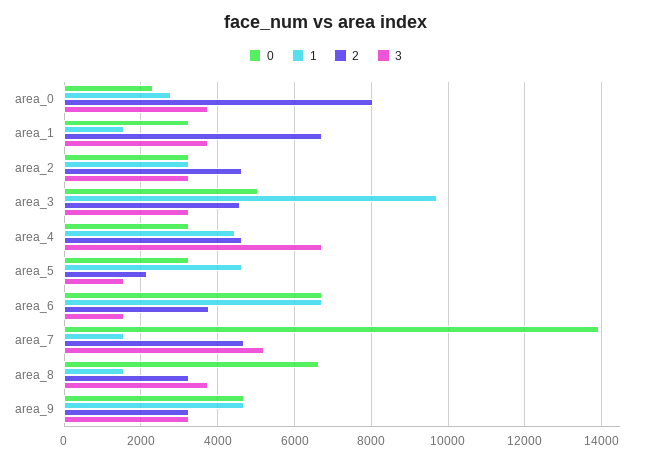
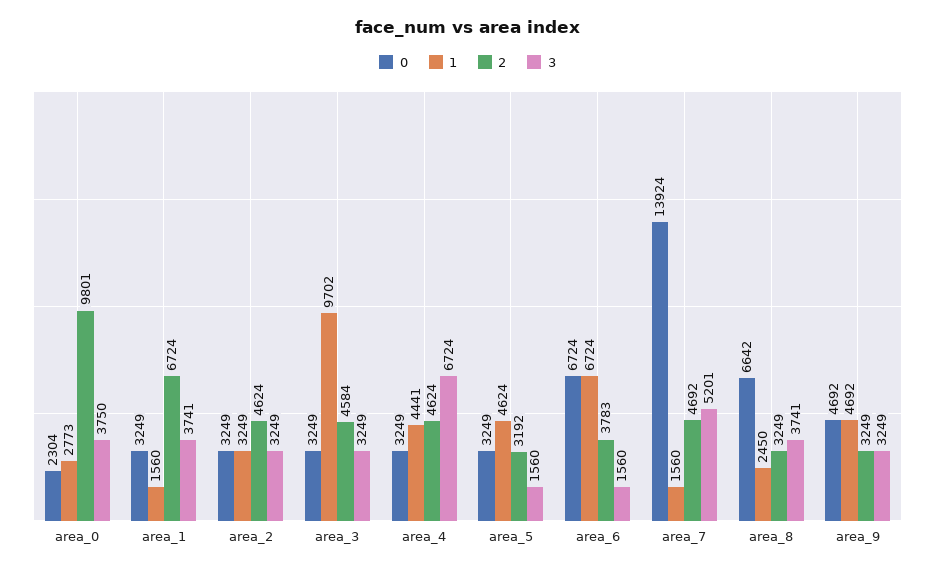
  {
    "0": {
      "area_0": 2304,
      "area_1": 3249,
      "area_2": 3249,
-     "area_3": 5000,
+     "area_3": 3249,
      "area_4": 3249,
      "area_5": 3249,
      "area_6": 6724,
      "area_7": 13924,
      "area_8": 6642,
      "area_9": 4692
    },
    "1": {
      "area_0": 2773,
      "area_1": 1560,
      "area_2": 3249,
      "area_3": 9702,
      "area_4": 4441,
      "area_5": 4624,
      "area_6": 6724,
      "area_7": 1560,
-     "area_8": 1600,
+     "area_8": 2450,
      "area_9": 4692
    },
    "2": {
-     "area_0": 8000,
+     "area_0": 9801,
      "area_1": 6724,
      "area_2": 4624,
      "area_3": 4584,
      "area_4": 4624,
-     "area_5": 2200,
+     "area_5": 3192,
      "area_6": 3783,
      "area_7": 4692,
      "area_8": 3249,
      "area_9": 3249
    },
    "3": {
      "area_0": 3750,
      "area_1": 3741,
      "area_2": 3249,
      "area_3": 3249,
      "area_4": 6724,
      "area_5": 1560,
      "area_6": 1560,
      "area_7": 5201,
      "area_8": 3741,
      "area_9": 3249
    }
  }

